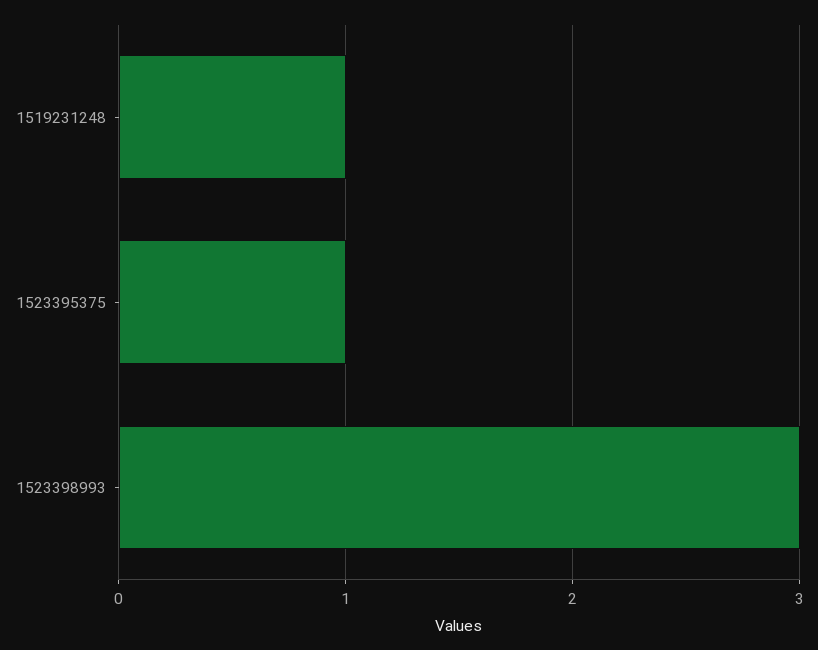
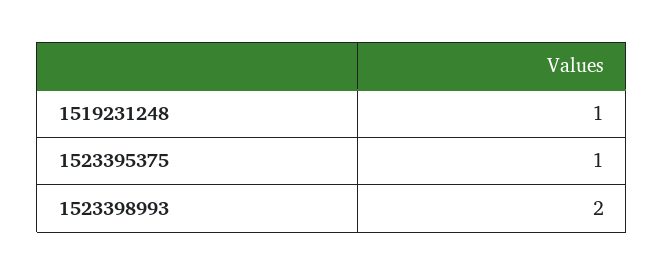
  {
    "1519231248": 1,
    "1523395375": 1,
-   "1523398993": 3
+   "1523398993": 2
  }

